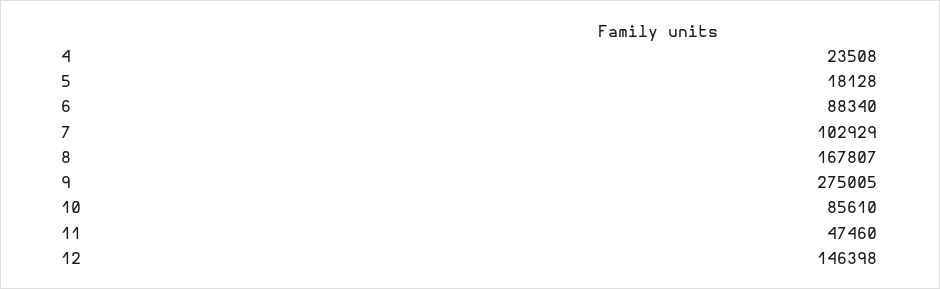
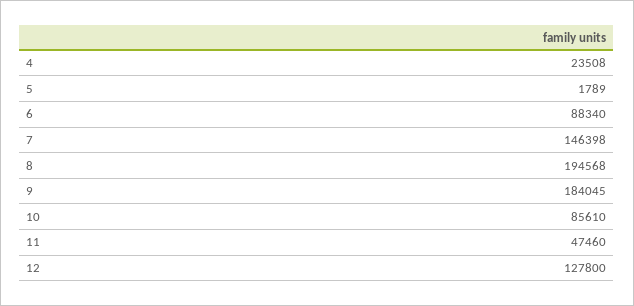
  {
    "4": 23508,
-   "5": 18128,
+   "5": 1789,
    "6": 88340,
-   "7": 102929,
+   "7": 146398,
-   "8": 167807,
+   "8": 194568,
-   "9": 275005,
+   "9": 184045,
    "10": 85610,
    "11": 47460,
-   "12": 146398
+   "12": 127800
  }

